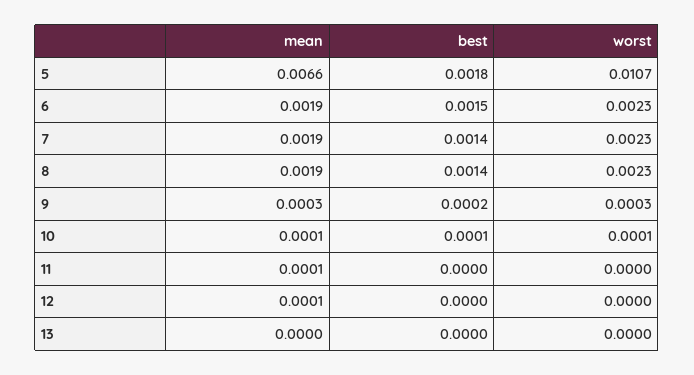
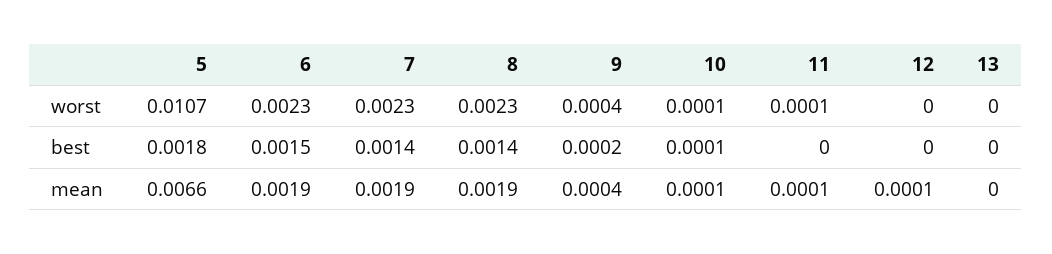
  {
    "mean": {
      "5": 0.0066,
      "6": 0.0019,
      "7": 0.0019,
      "8": 0.0019,
-     "9": 0.0003,
+     "9": 0.0004,
      "10": 0.0001,
      "11": 0.0001,
      "12": 0.0001,
      "13": 0
    },
    "best": {
      "5": 0.0018,
      "6": 0.0015,
      "7": 0.0014,
      "8": 0.0014,
      "9": 0.0002,
      "10": 0.0001,
      "11": 0,
      "12": 0,
      "13": 0
    },
    "worst": {
      "5": 0.0107,
      "6": 0.0023,
      "7": 0.0023,
      "8": 0.0023,
-     "9": 0.0003,
+     "9": 0.0004,
      "10": 0.0001,
-     "11": 0,
+     "11": 0.0001,
      "12": 0,
      "13": 0
    }
  }

